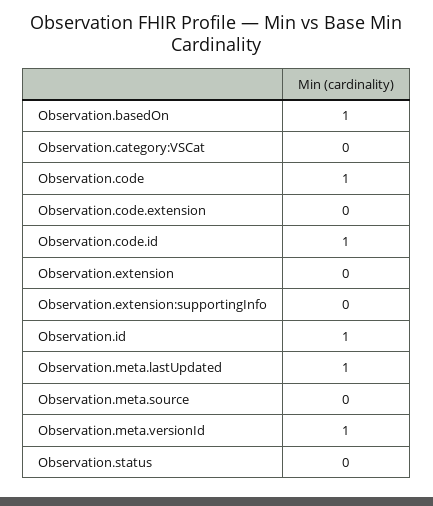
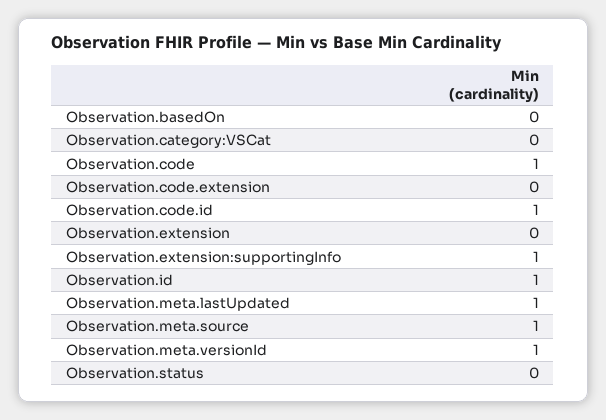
  {
-   "Observation.basedOn": 1,
+   "Observation.basedOn": 0,
    "Observation.category:VSCat": 0,
    "Observation.code": 1,
    "Observation.code.extension": 0,
    "Observation.code.id": 1,
    "Observation.extension": 0,
-   "Observation.extension:supportingInfo": 0,
+   "Observation.extension:supportingInfo": 1,
    "Observation.id": 1,
    "Observation.meta.lastUpdated": 1,
-   "Observation.meta.source": 0,
+   "Observation.meta.source": 1,
    "Observation.meta.versionId": 1,
    "Observation.status": 0
  }

